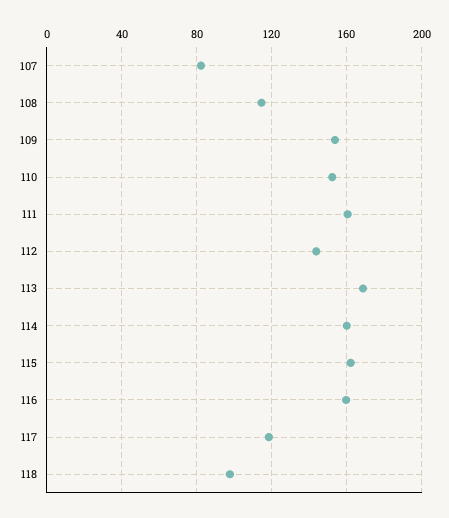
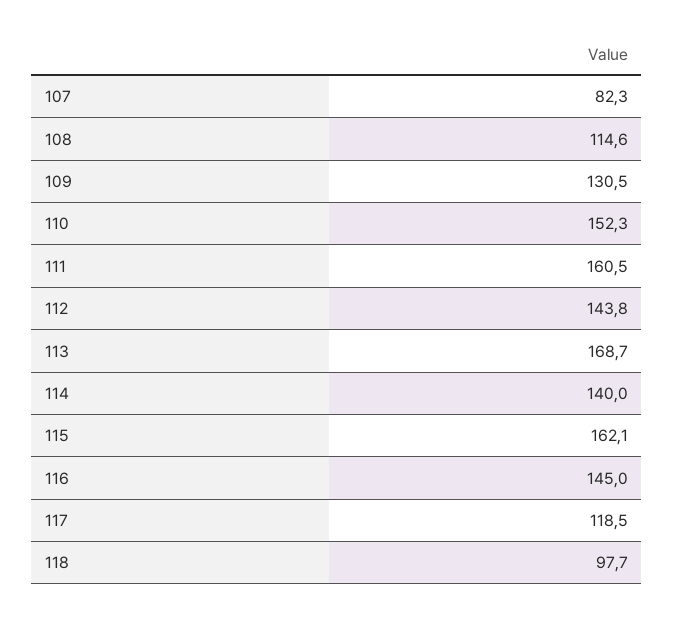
  {
    "107": 82.3,
    "108": 114.6,
-   "109": 155,
+   "109": 130.5,
    "110": 152.3,
    "111": 160.5,
    "112": 143.8,
    "113": 168.7,
-   "114": 160,
+   "114": 140,
    "115": 162.1,
-   "116": 160,
+   "116": 145,
    "117": 118.5,
    "118": 97.7
  }

